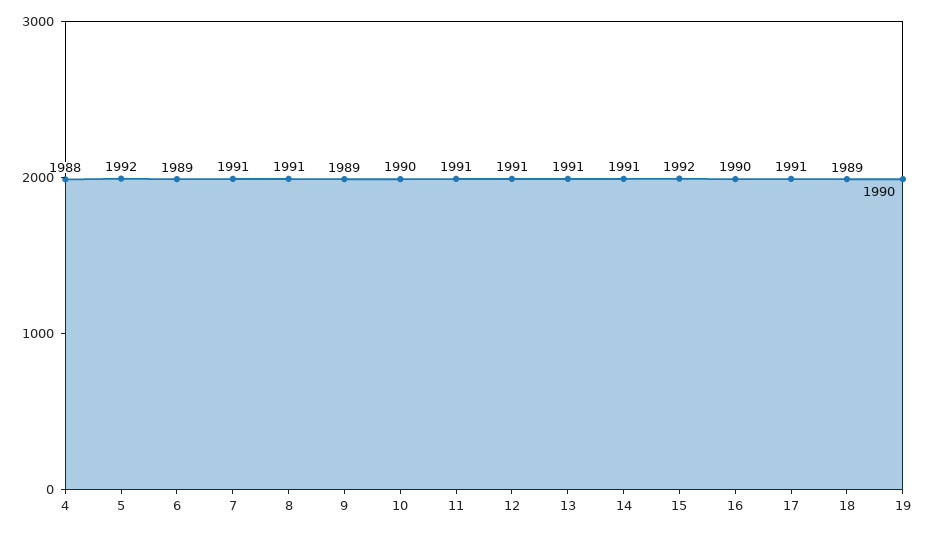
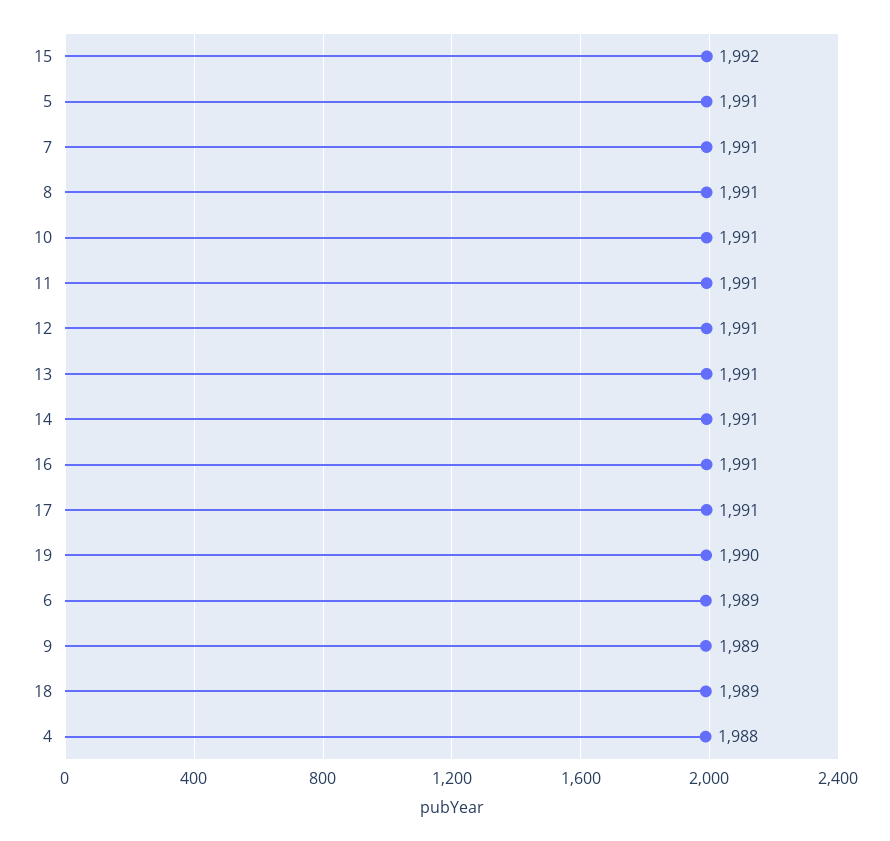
  {
    "4": 1988,
-   "5": 1992,
+   "5": 1991,
    "6": 1989,
    "7": 1991,
    "8": 1991,
    "9": 1989,
-   "10": 1990,
+   "10": 1991,
    "11": 1991,
    "12": 1991,
    "13": 1991,
    "14": 1991,
    "15": 1992,
-   "16": 1990,
+   "16": 1991,
    "17": 1991,
    "18": 1989,
    "19": 1990
  }

